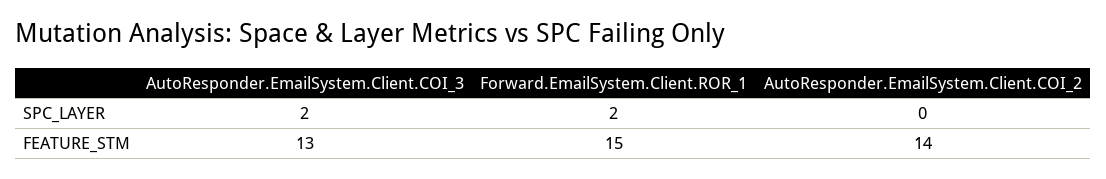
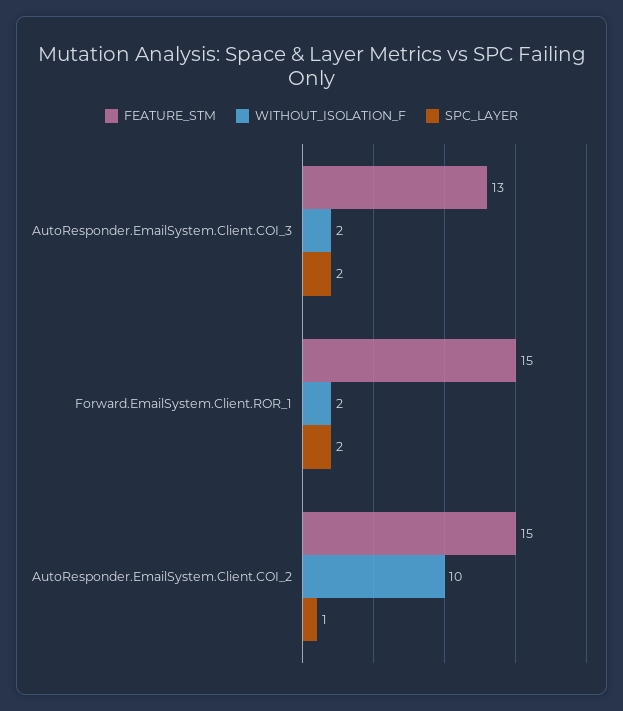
  {
    "SPC_LAYER": {
      "AutoResponder.EmailSystem.Client.COI_3": 2,
      "Forward.EmailSystem.Client.ROR_1": 2,
-     "AutoResponder.EmailSystem.Client.COI_2": 0
+     "AutoResponder.EmailSystem.Client.COI_2": 1
    },
    "FEATURE_STM": {
      "AutoResponder.EmailSystem.Client.COI_3": 13,
      "Forward.EmailSystem.Client.ROR_1": 15,
-     "AutoResponder.EmailSystem.Client.COI_2": 14
+     "AutoResponder.EmailSystem.Client.COI_2": 15
-   }
+   },
+   "WITHOUT_ISOLATION_F": {
+     "AutoResponder.EmailSystem.Client.COI_3": 2,
+     "Forward.EmailSystem.Client.ROR_1": 2,
+     "AutoResponder.EmailSystem.Client.COI_2": 10
+   }
  }

